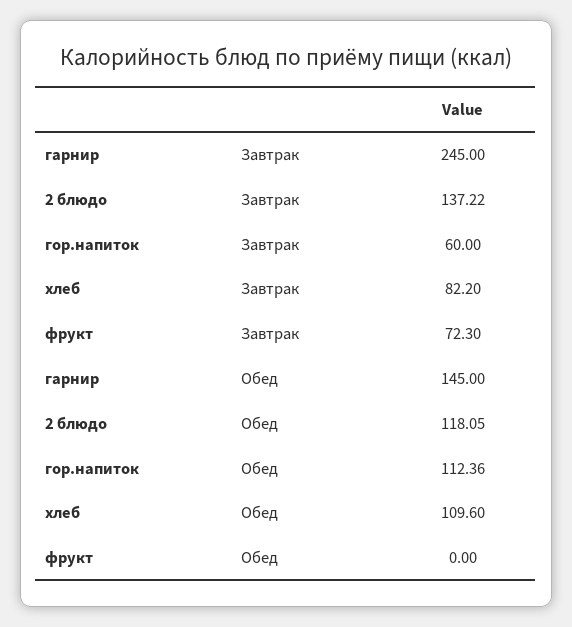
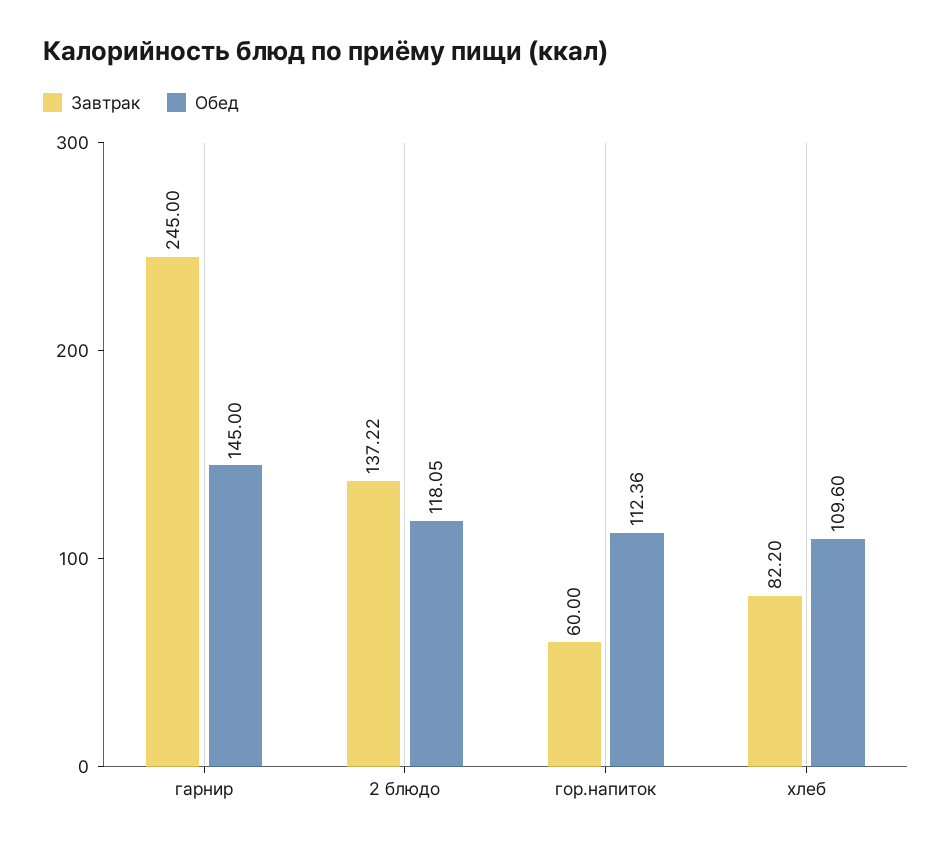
  {
    "Завтрак": {
      "гарнир": 245,
      "2 блюдо": 137.22,
      "гор.напиток": 60,
-     "хлеб": 82.2,
+     "хлеб": 82.2
-     "фрукт": 72.3
    },
    "Обед": {
      "гарнир": 145,
      "2 блюдо": 118.05,
      "гор.напиток": 112.36,
-     "хлеб": 109.6,
+     "хлеб": 109.6
-     "фрукт": 0
    }
  }

